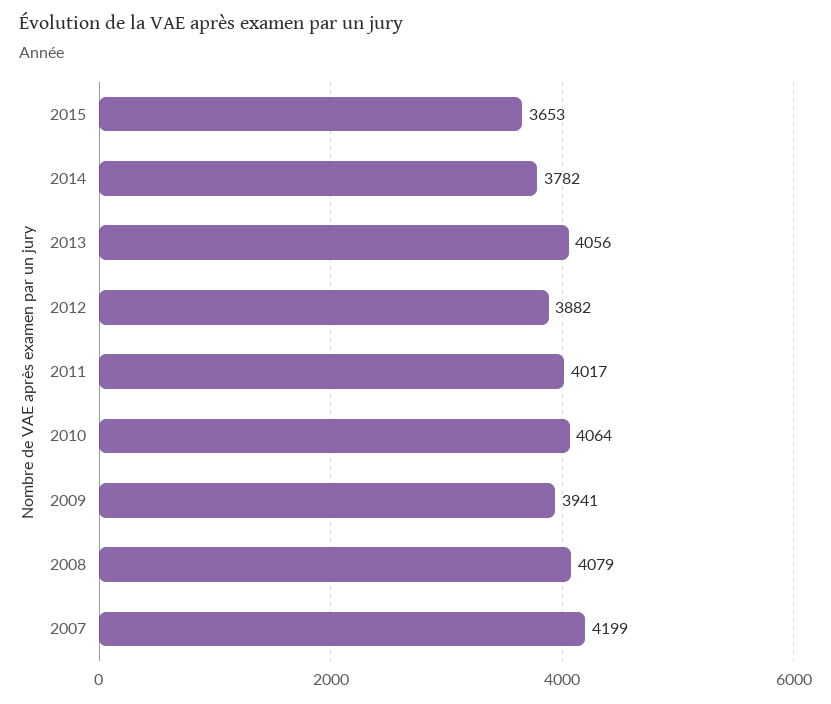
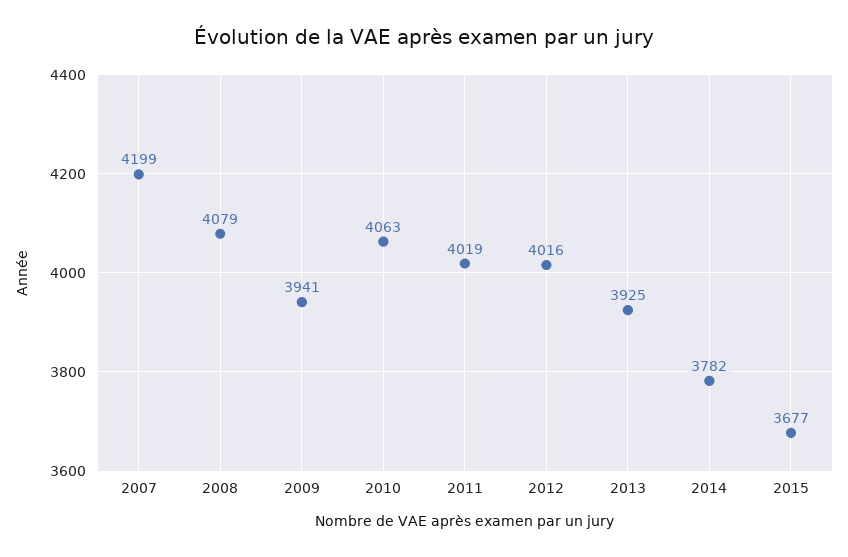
  {
-   "2015": 3653,
+   "2015": 3677,
    "2014": 3782,
-   "2013": 4056,
+   "2013": 3925,
-   "2012": 3882,
+   "2012": 4016,
-   "2011": 4017,
+   "2011": 4019,
-   "2010": 4064,
+   "2010": 4063,
    "2009": 3941,
    "2008": 4079,
    "2007": 4199
  }

